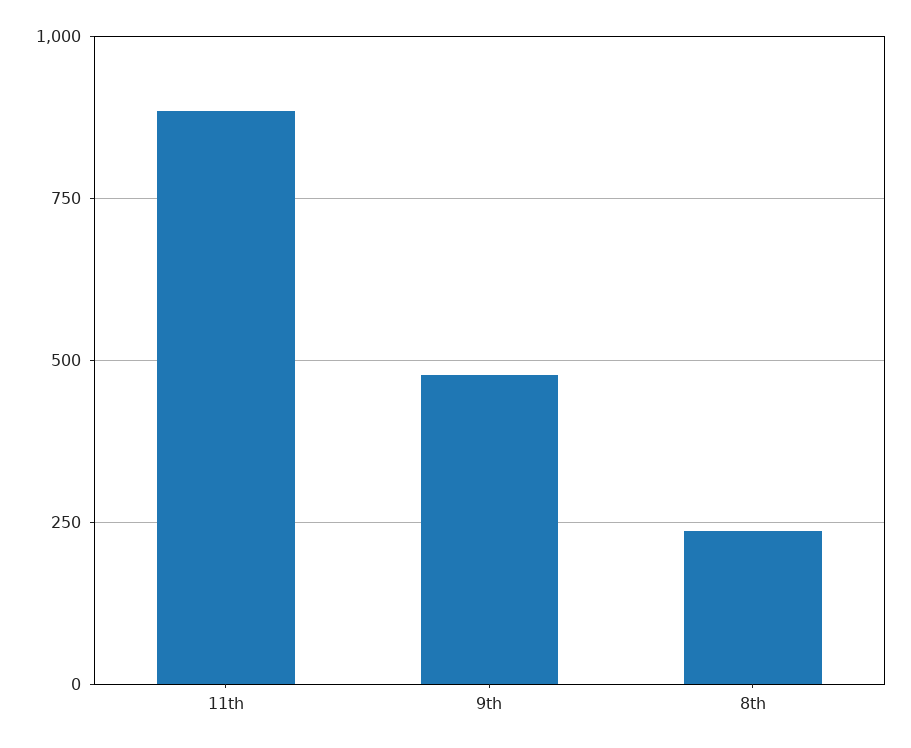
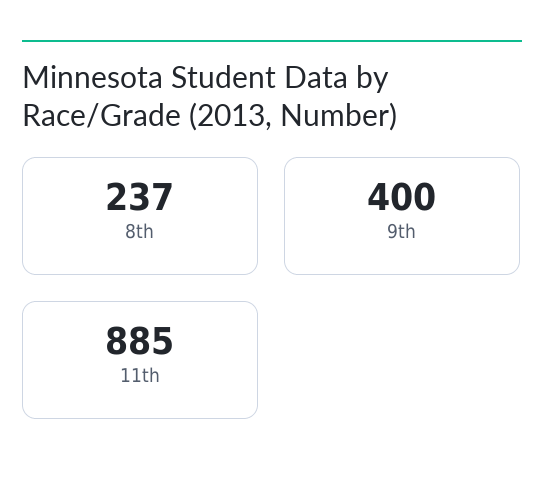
  {
    "11th": 885,
-   "9th": 475,
+   "9th": 400,
    "8th": 237
  }

